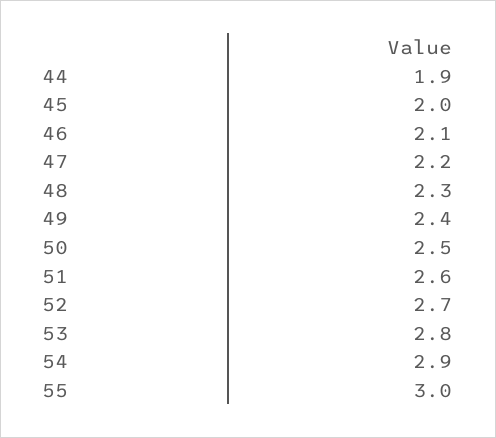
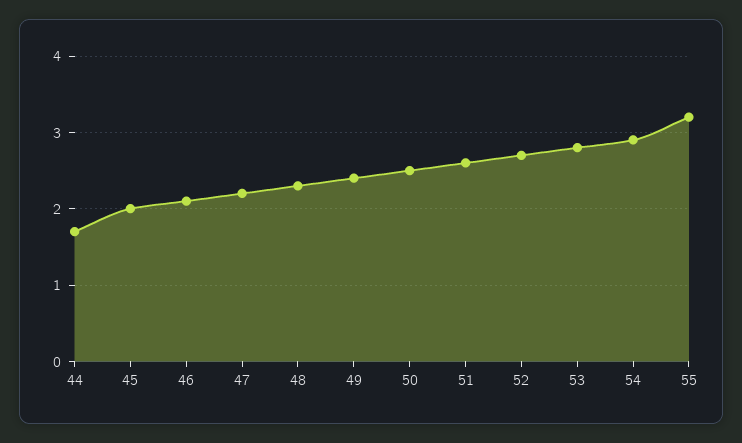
  {
-   "44": 1.9,
+   "44": 1.7,
    "45": 2,
    "46": 2.1,
    "47": 2.2,
    "48": 2.3,
    "49": 2.4,
    "50": 2.5,
    "51": 2.6,
    "52": 2.7,
    "53": 2.8,
    "54": 2.9,
-   "55": 3
+   "55": 3.2
  }

